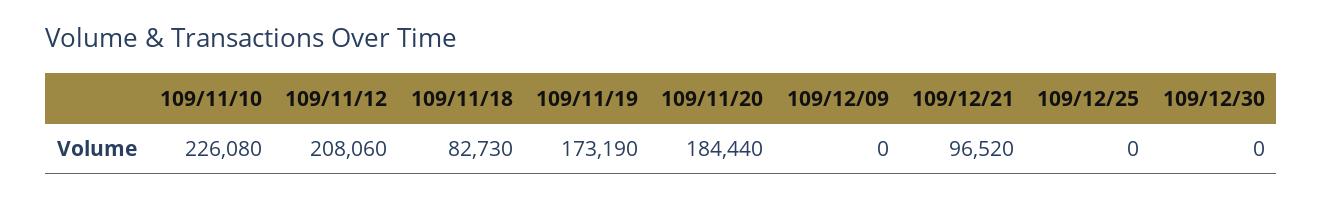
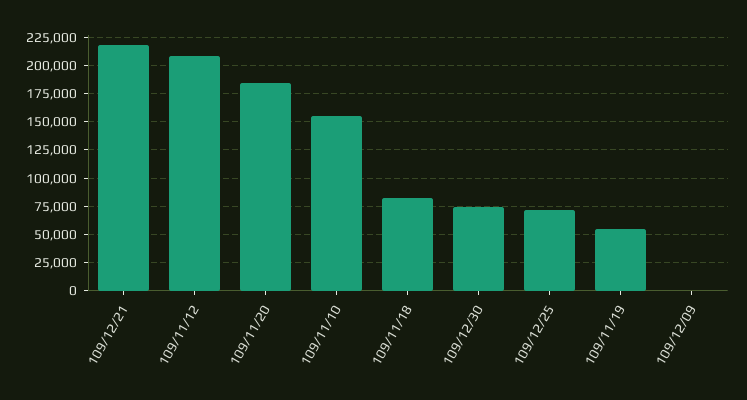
  {
-   "109/11/10": 226080,
+   "109/11/10": 150000,
    "109/11/12": 208060,
    "109/11/18": 82730,
-   "109/11/19": 173190,
+   "109/11/19": 50000,
    "109/11/20": 184440,
    "109/12/09": 0,
-   "109/12/21": 96520,
+   "109/12/21": 225000,
-   "109/12/25": 0,
+   "109/12/25": 75000,
-   "109/12/30": 0
+   "109/12/30": 75000
  }

